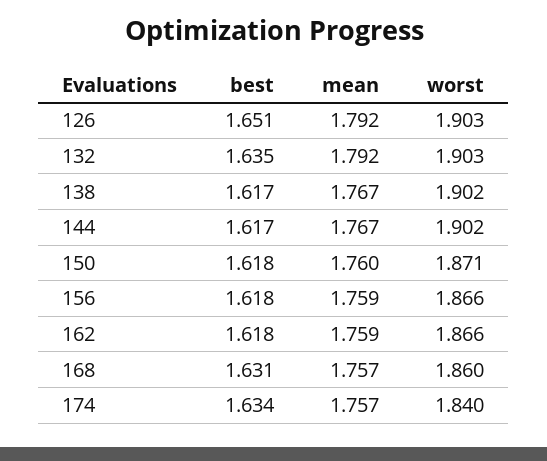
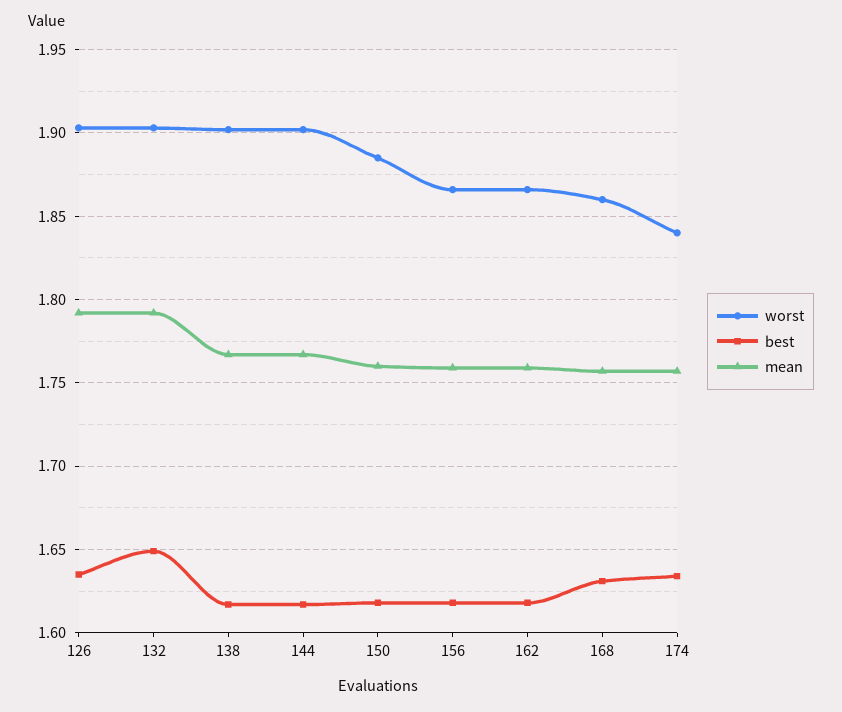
  {
    "best": {
-     "126": 1.651,
+     "126": 1.635,
-     "132": 1.635,
+     "132": 1.65,
      "138": 1.617,
      "144": 1.617,
      "150": 1.618,
      "156": 1.618,
      "162": 1.618,
      "168": 1.631,
      "174": 1.634
    },
    "mean": {
      "126": 1.792,
      "132": 1.792,
      "138": 1.767,
      "144": 1.767,
      "150": 1.76,
      "156": 1.759,
      "162": 1.759,
      "168": 1.757,
      "174": 1.757
    },
    "worst": {
      "126": 1.903,
      "132": 1.903,
      "138": 1.902,
      "144": 1.902,
-     "150": 1.871,
+     "150": 1.885,
      "156": 1.866,
      "162": 1.866,
      "168": 1.86,
      "174": 1.84
    }
  }

